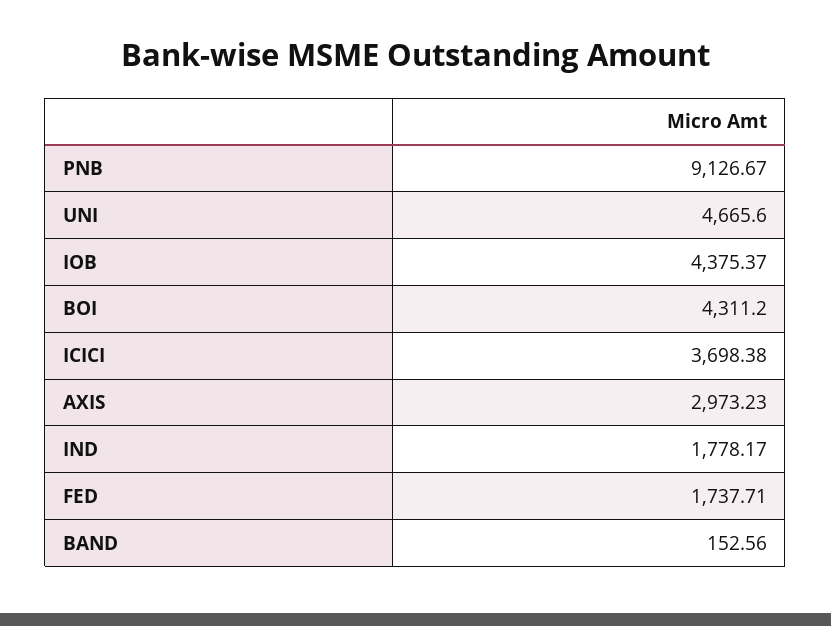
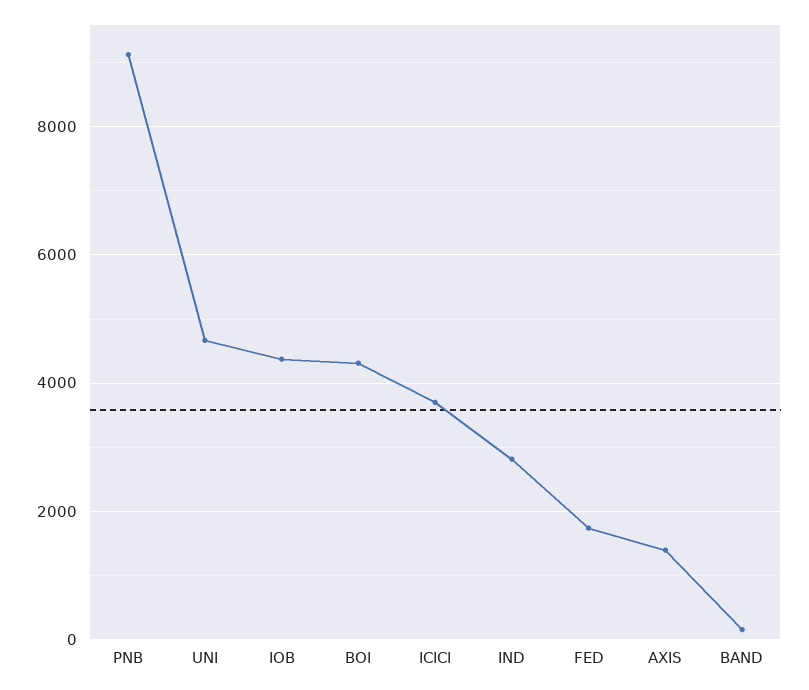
  {
    "PNB": 9126.67,
    "UNI": 4665.6,
    "IOB": 4375.37,
    "BOI": 4311.2,
    "ICICI": 3698.38,
-   "AXIS": 2973.23,
+   "AXIS": 1400,
-   "IND": 1778.17,
+   "IND": 2800,
    "FED": 1737.71,
    "BAND": 152.56
  }

